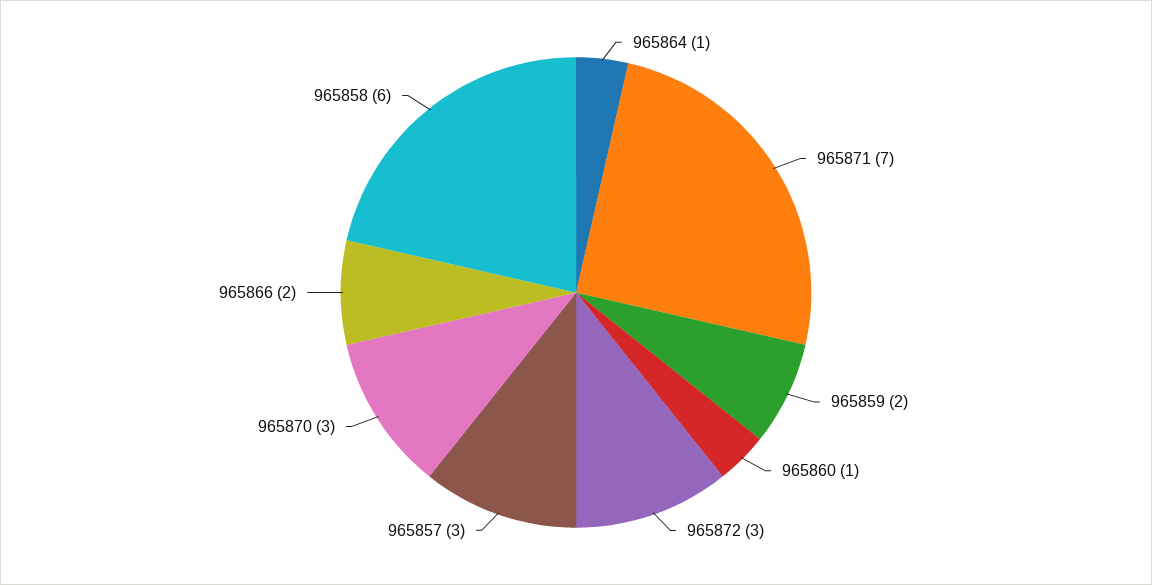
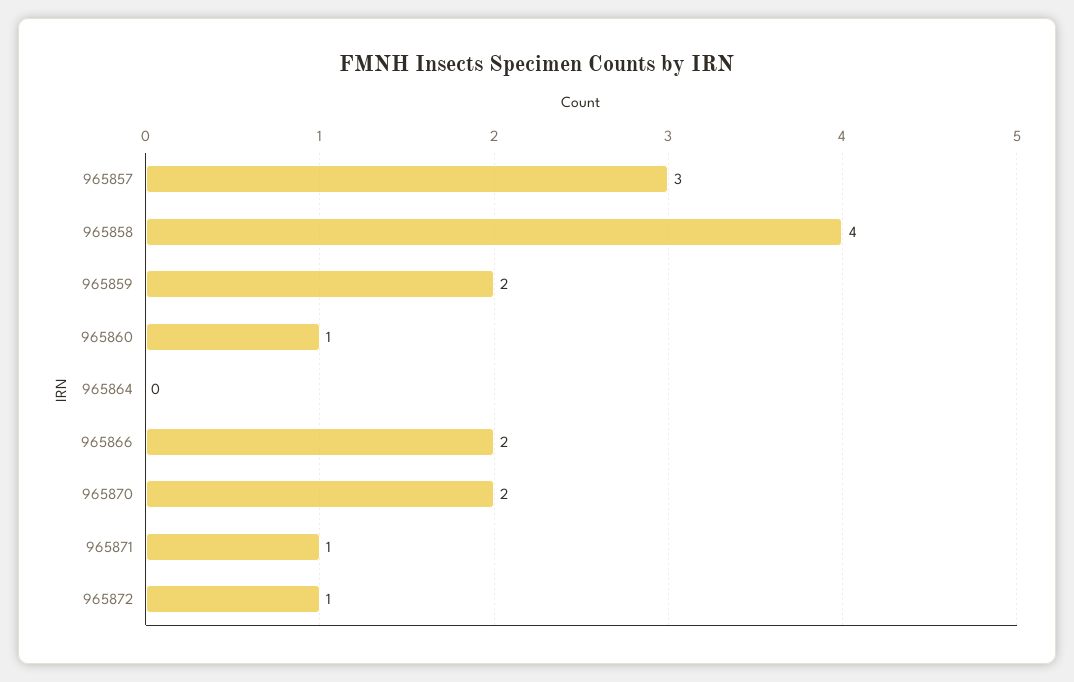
  {
-   "965864": 1,
+   "965864": 0,
-   "965871": 7,
+   "965871": 1,
    "965859": 2,
    "965860": 1,
-   "965872": 3,
+   "965872": 1,
    "965857": 3,
-   "965870": 3,
+   "965870": 2,
    "965866": 2,
-   "965858": 6
+   "965858": 4
  }

